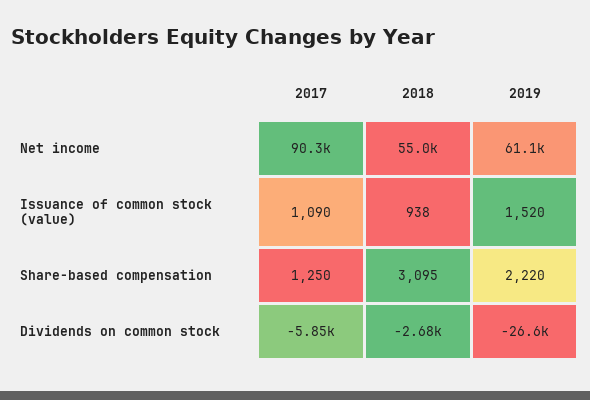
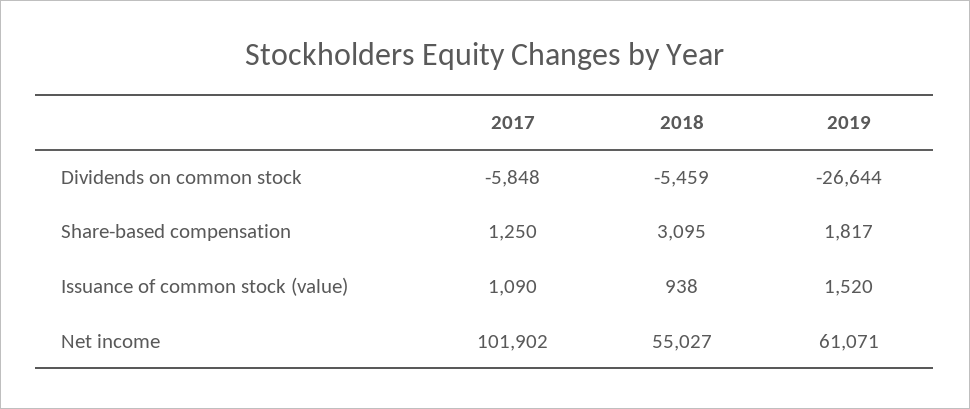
  {
    "2017": {
-     "Net income": 90300,
+     "Net income": 101902,
      "Issuance of common stock (value)": 1090,
      "Share-based compensation": 1250,
      "Dividends on common stock": -5848
    },
    "2018": {
      "Net income": 55027,
      "Issuance of common stock (value)": 938,
      "Share-based compensation": 3095,
-     "Dividends on common stock": -2680
+     "Dividends on common stock": -5459
    },
    "2019": {
      "Net income": 61071,
      "Issuance of common stock (value)": 1520,
-     "Share-based compensation": 2220,
+     "Share-based compensation": 1817,
      "Dividends on common stock": -26644
    }
  }

